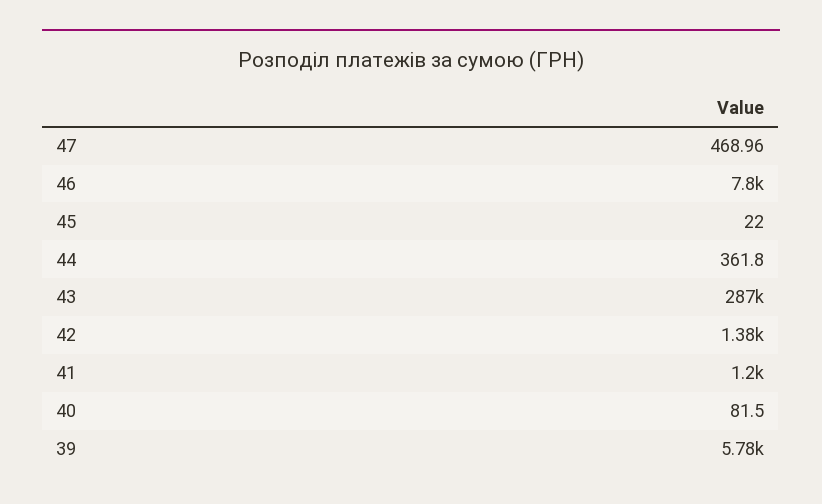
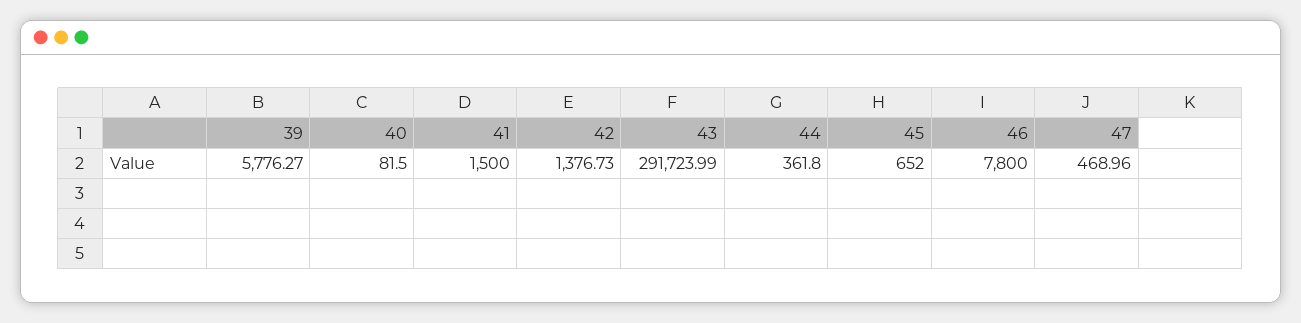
  {
    "47": 468.96,
    "46": 7800,
-   "45": 22,
+   "45": 652,
    "44": 361.8,
-   "43": 287000,
+   "43": 291723.99,
    "42": 1376.73,
-   "41": 1200,
+   "41": 1500,
    "40": 81.5,
    "39": 5776.27
  }

